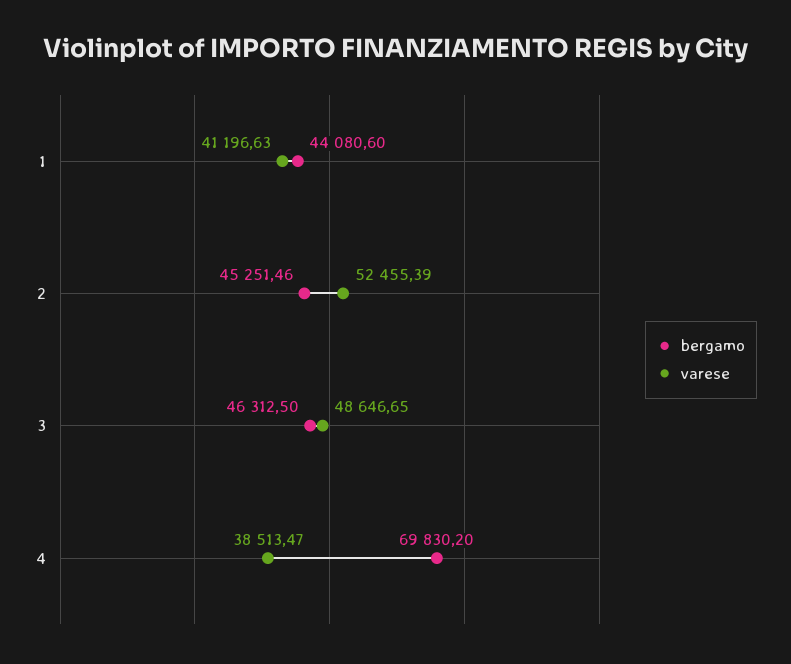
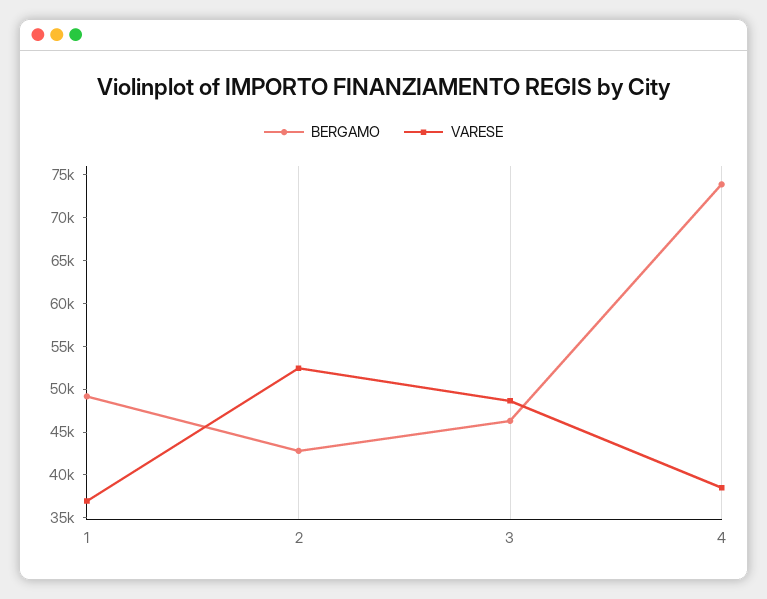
  {
    "bergamo": {
-     "1": 44080.6,
+     "1": 49000,
-     "2": 45251.46,
+     "2": 43000,
      "3": 46312.5,
-     "4": 69830.2
+     "4": 74000
    },
    "varese": {
-     "1": 41196.63,
+     "1": 37000,
      "2": 52455.39,
      "3": 48646.65,
      "4": 38513.47
    }
  }

